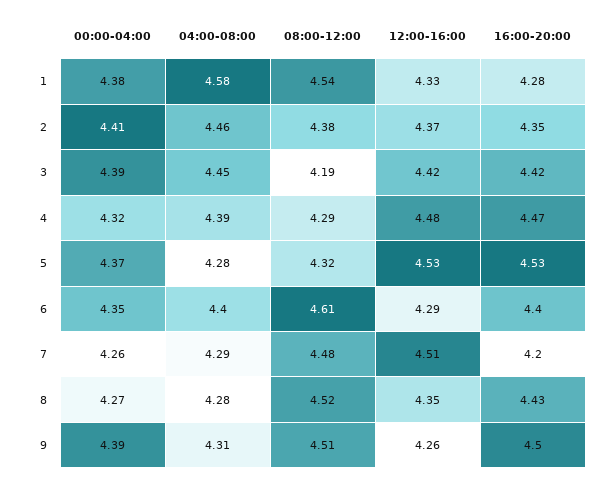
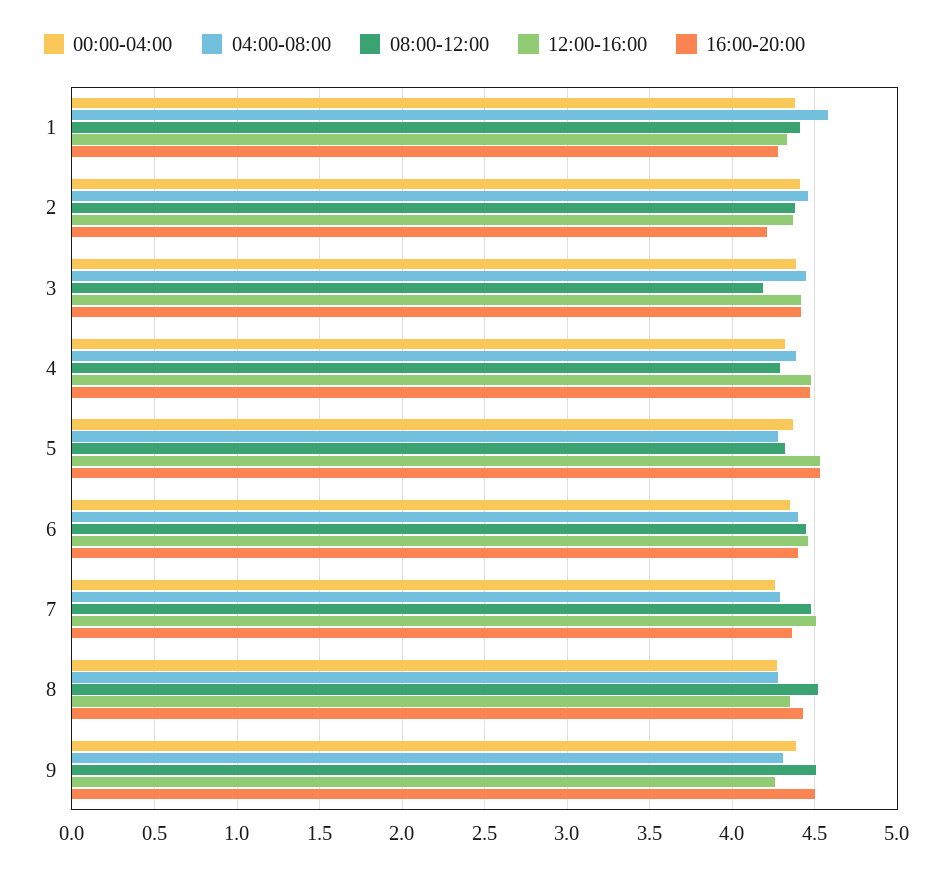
  {
    "00:00-04:00": {
      "1": 4.38,
      "2": 4.41,
      "3": 4.39,
      "4": 4.32,
      "5": 4.37,
      "6": 4.35,
      "7": 4.26,
      "8": 4.27,
      "9": 4.39
    },
    "04:00-08:00": {
      "1": 4.58,
      "2": 4.46,
      "3": 4.45,
      "4": 4.39,
      "5": 4.28,
      "6": 4.4,
      "7": 4.29,
      "8": 4.28,
      "9": 4.31
    },
    "08:00-12:00": {
-     "1": 4.54,
+     "1": 4.4,
      "2": 4.38,
      "3": 4.19,
      "4": 4.29,
      "5": 4.32,
-     "6": 4.61,
+     "6": 4.45,
      "7": 4.48,
      "8": 4.52,
      "9": 4.51
    },
    "12:00-16:00": {
      "1": 4.33,
      "2": 4.37,
      "3": 4.42,
      "4": 4.48,
      "5": 4.53,
-     "6": 4.29,
+     "6": 4.45,
      "7": 4.51,
      "8": 4.35,
      "9": 4.26
    },
    "16:00-20:00": {
      "1": 4.28,
-     "2": 4.35,
+     "2": 4.2,
      "3": 4.42,
      "4": 4.47,
      "5": 4.53,
      "6": 4.4,
-     "7": 4.2,
+     "7": 4.35,
      "8": 4.43,
      "9": 4.5
    }
  }

